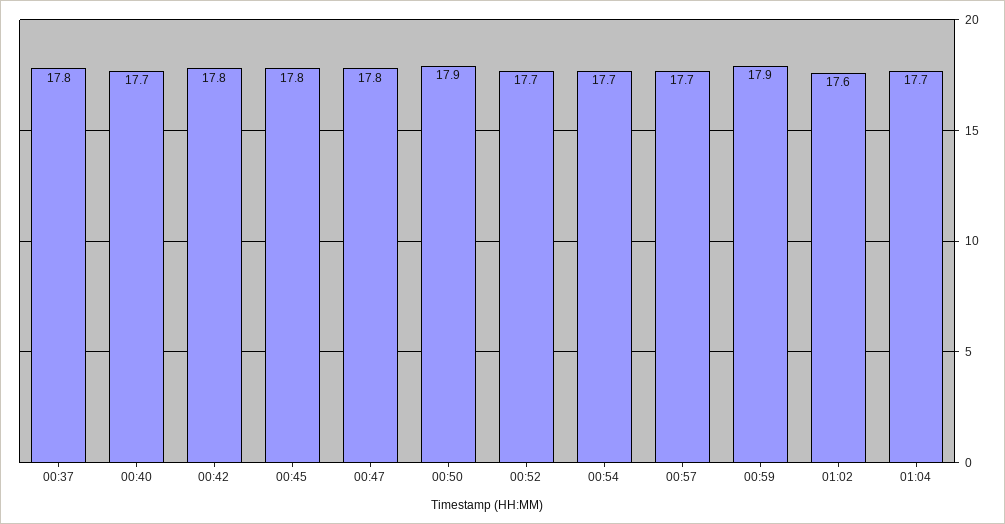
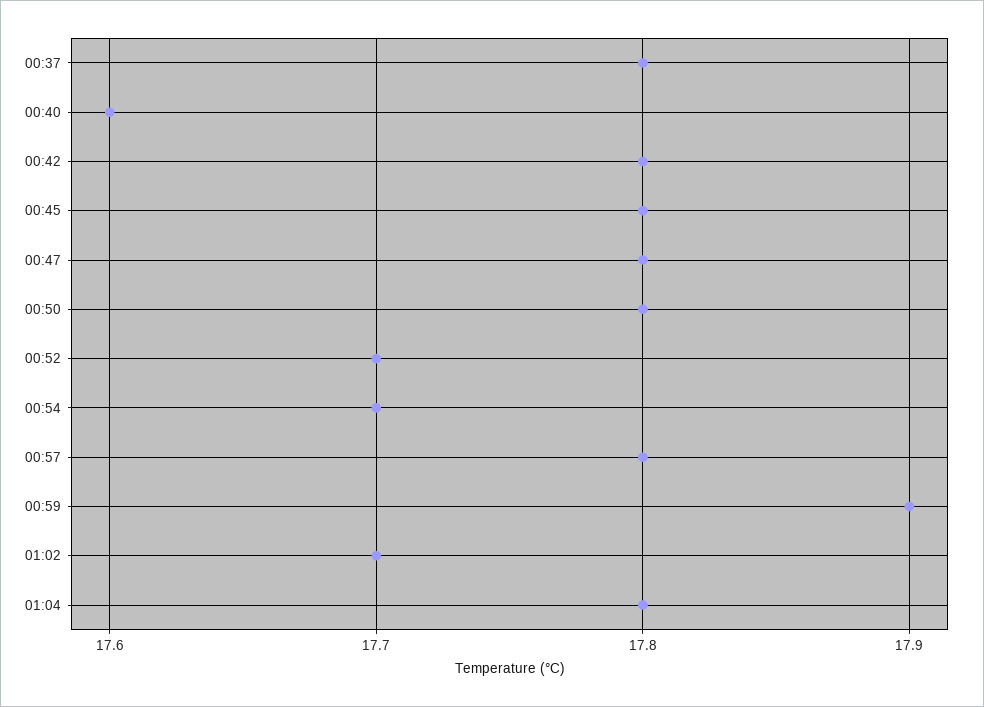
  {
    "00:37": 17.8,
-   "00:40": 17.7,
+   "00:40": 17.6,
    "00:42": 17.8,
    "00:45": 17.8,
    "00:47": 17.8,
-   "00:50": 17.9,
+   "00:50": 17.8,
    "00:52": 17.7,
    "00:54": 17.7,
-   "00:57": 17.7,
+   "00:57": 17.8,
    "00:59": 17.9,
-   "01:02": 17.6,
+   "01:02": 17.7,
-   "01:04": 17.7
+   "01:04": 17.8
  }

